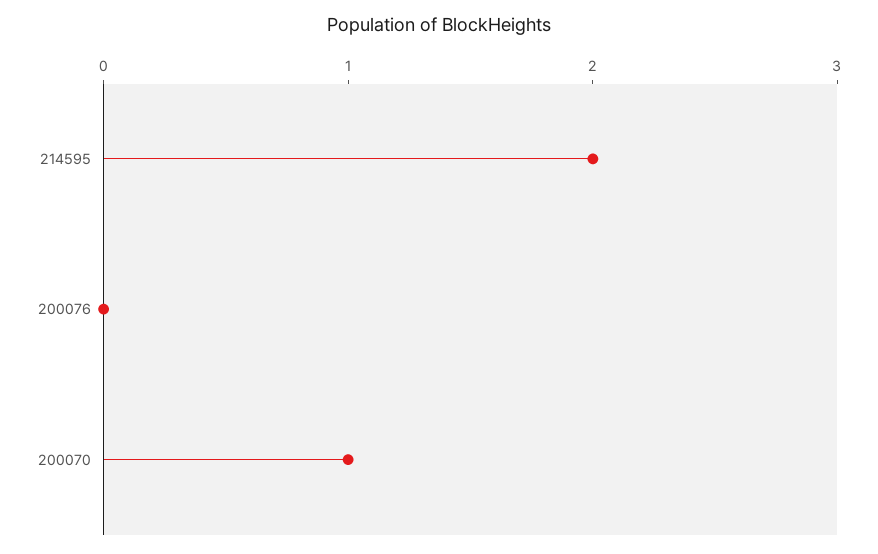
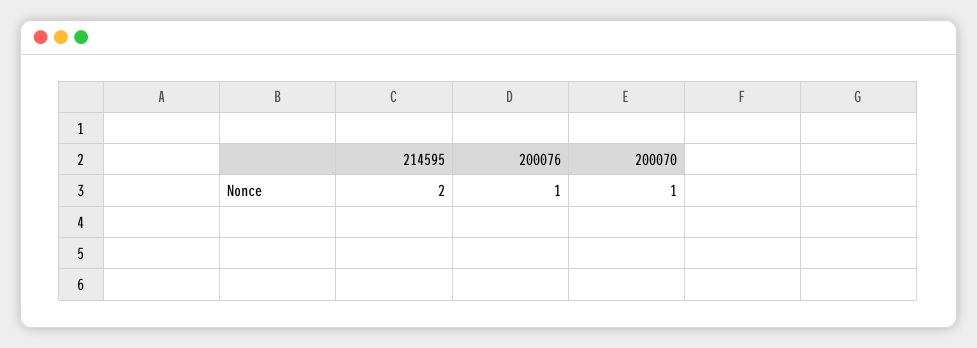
  {
    "214595": 2,
-   "200076": 0,
+   "200076": 1,
    "200070": 1
  }

